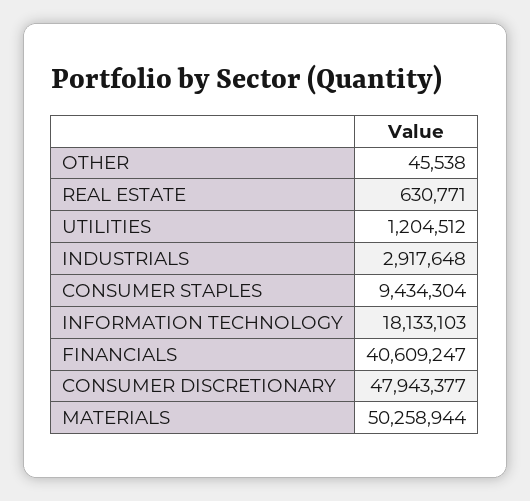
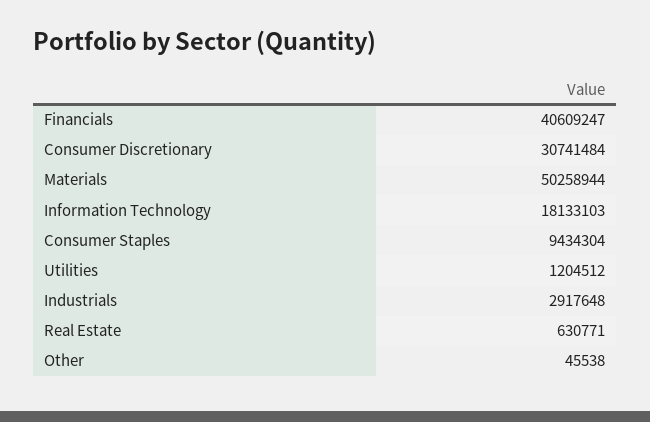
  {
    "OTHER": 45538,
    "REAL ESTATE": 630771,
    "UTILITIES": 1204512,
    "INDUSTRIALS": 2917648,
    "CONSUMER STAPLES": 9434304,
    "INFORMATION TECHNOLOGY": 18133103,
    "FINANCIALS": 40609247,
-   "CONSUMER DISCRETIONARY": 47943377,
+   "CONSUMER DISCRETIONARY": 30741484,
    "MATERIALS": 50258944
  }

